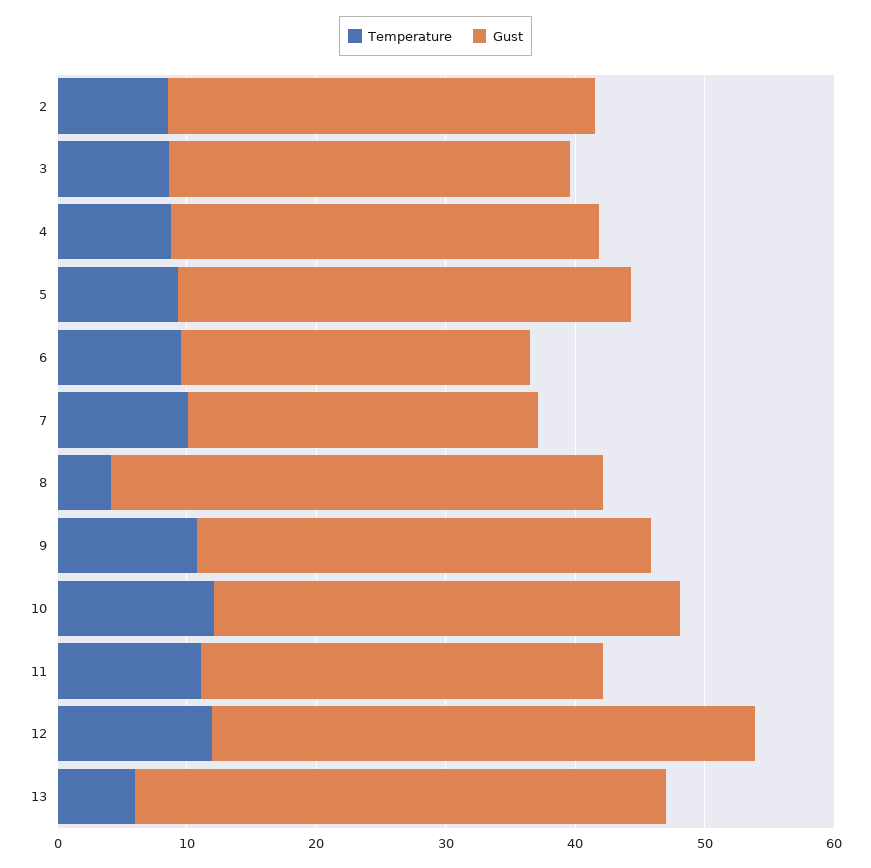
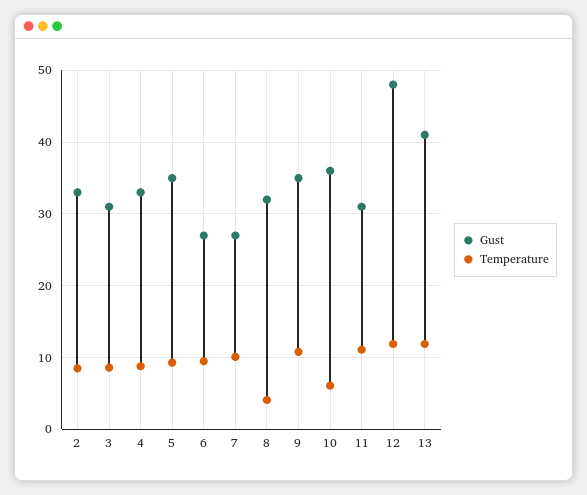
  {
    "Temperature": {
      "2": 9,
      "3": 9,
      "4": 9,
      "5": 9,
      "6": 10,
      "7": 10,
      "8": 4,
      "9": 11,
-     "10": 12,
+     "10": 6,
      "11": 11,
      "12": 12,
-     "13": 6
+     "13": 12
    },
    "Gust": {
      "2": 33,
      "3": 31,
      "4": 33,
      "5": 35,
      "6": 27,
      "7": 27,
-     "8": 38,
+     "8": 32,
      "9": 35,
      "10": 36,
      "11": 31,
-     "12": 42,
+     "12": 48,
      "13": 41
    }
  }

